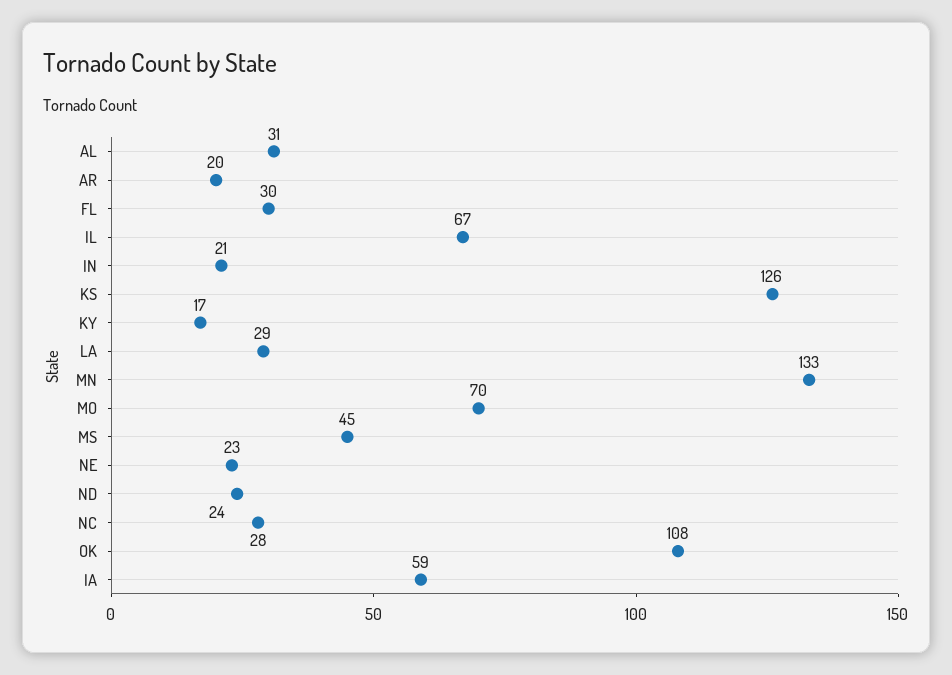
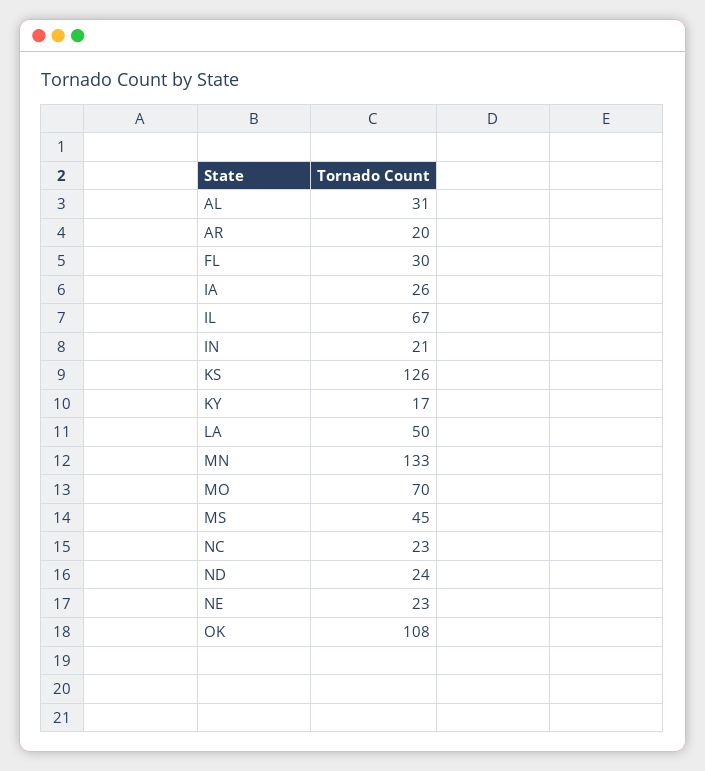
  {
    "AL": 31,
    "AR": 20,
    "FL": 30,
    "IL": 67,
    "IN": 21,
    "KS": 126,
    "KY": 17,
-   "LA": 29,
+   "LA": 50,
    "MN": 133,
    "MO": 70,
    "MS": 45,
    "NE": 23,
    "ND": 24,
-   "NC": 28,
+   "NC": 23,
    "OK": 108,
-   "IA": 59
+   "IA": 26
  }

